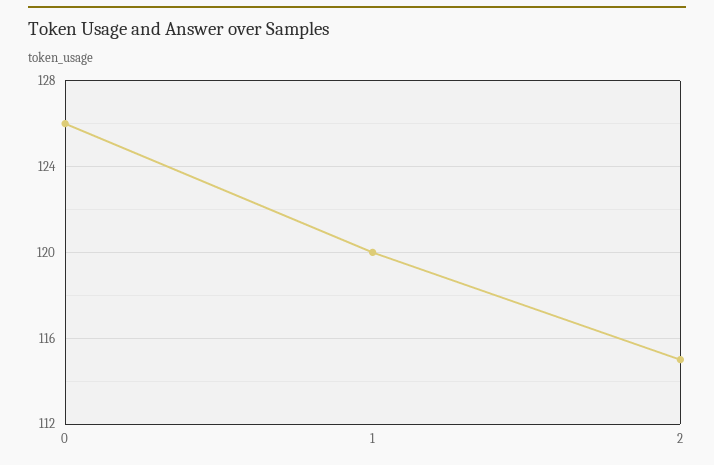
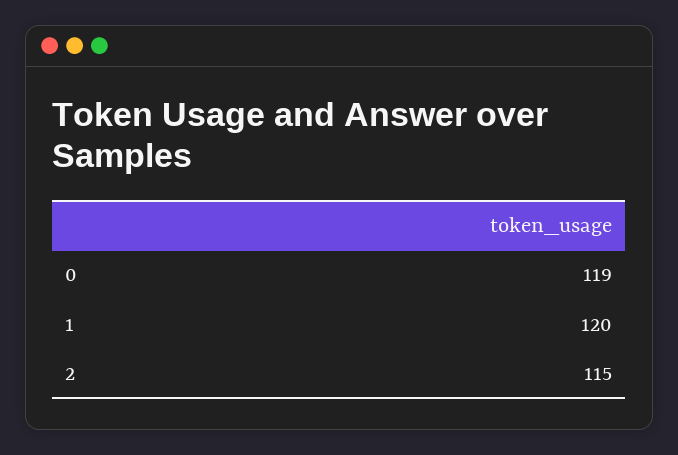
  {
-   "0": 126,
+   "0": 119,
    "1": 120,
    "2": 115
  }

